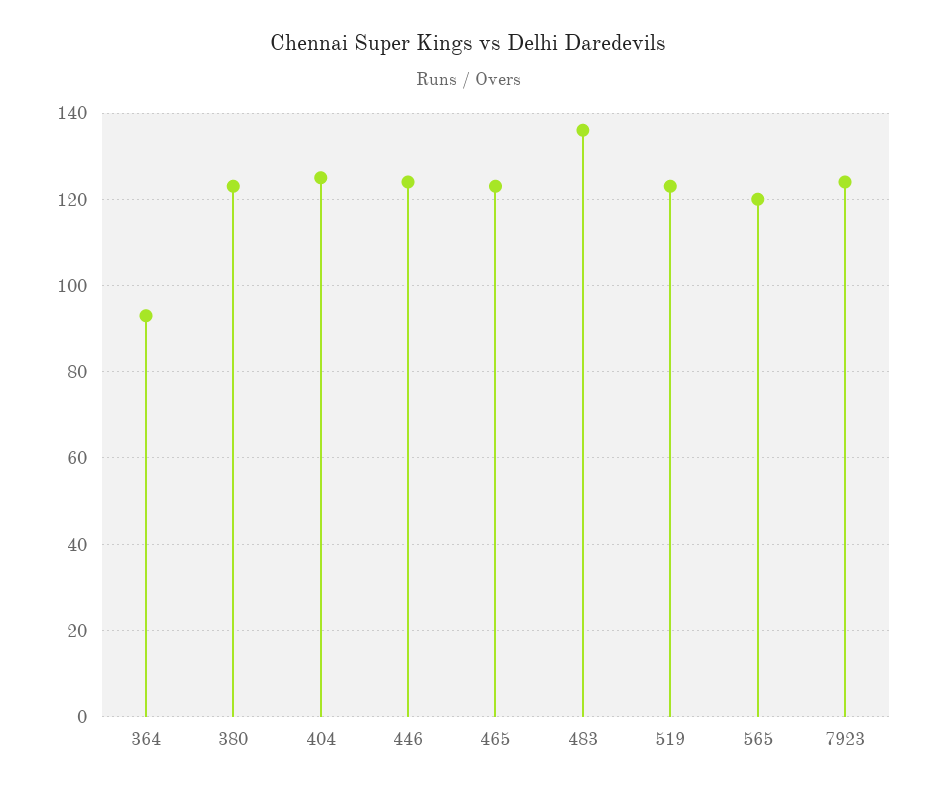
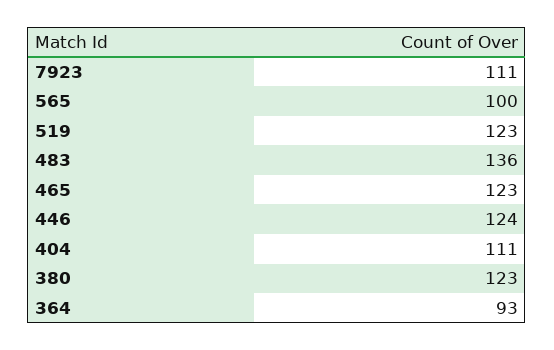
  {
    "364": 93,
    "380": 123,
-   "404": 125,
+   "404": 111,
    "446": 124,
    "465": 123,
    "483": 136,
    "519": 123,
-   "565": 120,
+   "565": 100,
-   "7923": 125
+   "7923": 111
  }

